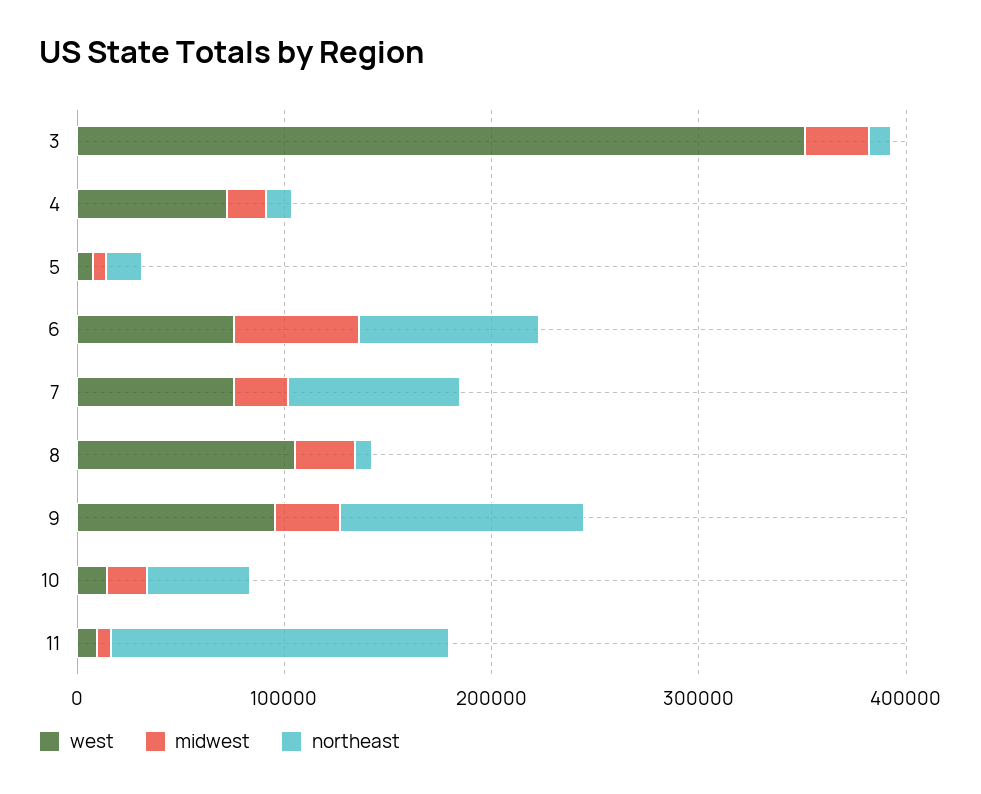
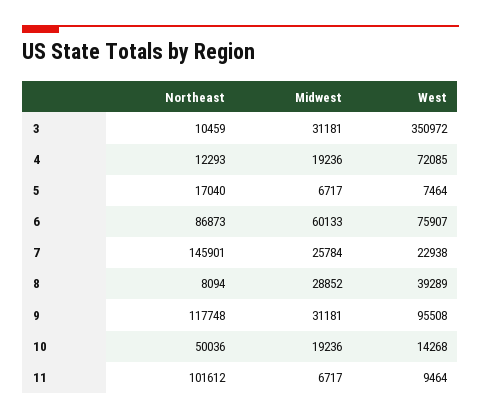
  {
    "west": {
      "3": 350972,
      "4": 72085,
      "5": 7464,
      "6": 75907,
-     "7": 80000,
+     "7": 22938,
-     "8": 100000,
+     "8": 39289,
      "9": 95508,
      "10": 14268,
      "11": 9464
    },
    "midwest": {
      "3": 31181,
      "4": 19236,
      "5": 6717,
      "6": 60133,
      "7": 25784,
      "8": 28852,
      "9": 31181,
      "10": 19236,
      "11": 6717
    },
    "northeast": {
      "3": 10459,
      "4": 12293,
      "5": 17040,
      "6": 86873,
-     "7": 80000,
+     "7": 145901,
      "8": 8094,
      "9": 117748,
      "10": 50036,
-     "11": 160000
+     "11": 101612
    }
  }

